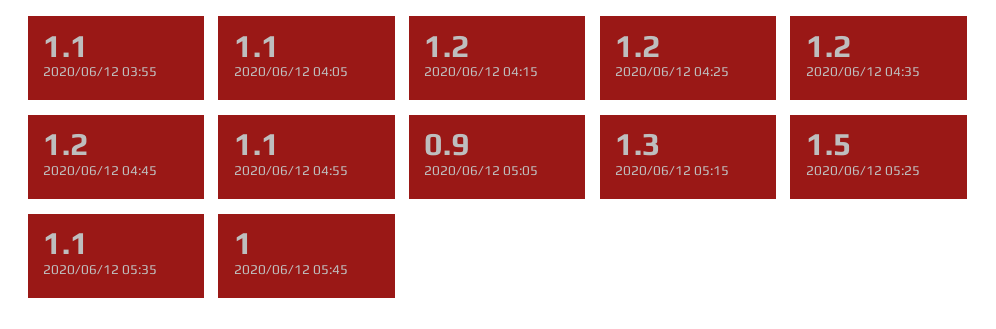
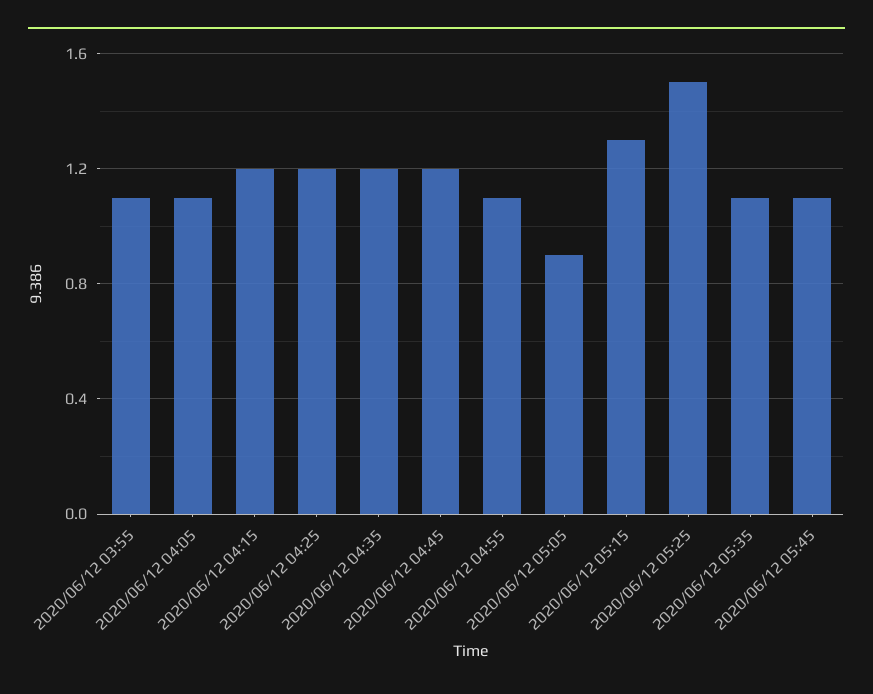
  {
    "2020/06/12 03:55": 1.1,
    "2020/06/12 04:05": 1.1,
    "2020/06/12 04:15": 1.2,
    "2020/06/12 04:25": 1.2,
    "2020/06/12 04:35": 1.2,
    "2020/06/12 04:45": 1.2,
    "2020/06/12 04:55": 1.1,
    "2020/06/12 05:05": 0.9,
    "2020/06/12 05:15": 1.3,
    "2020/06/12 05:25": 1.5,
    "2020/06/12 05:35": 1.1,
-   "2020/06/12 05:45": 1
+   "2020/06/12 05:45": 1.1
  }

